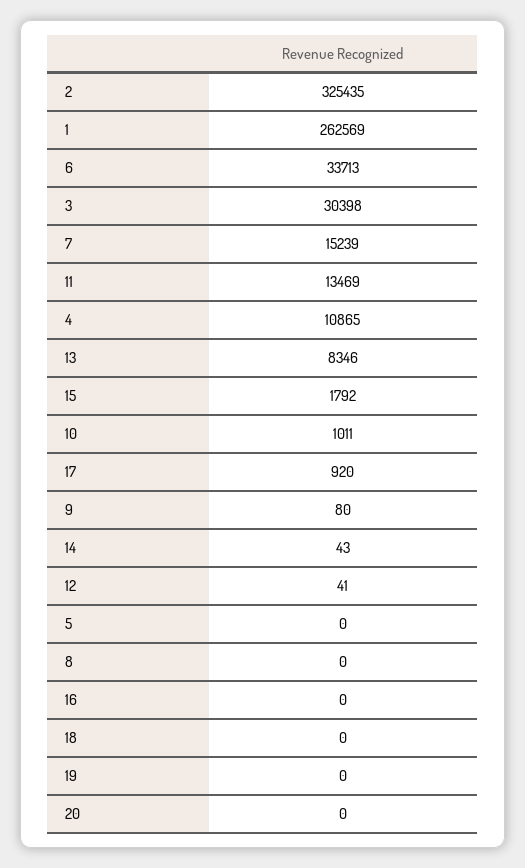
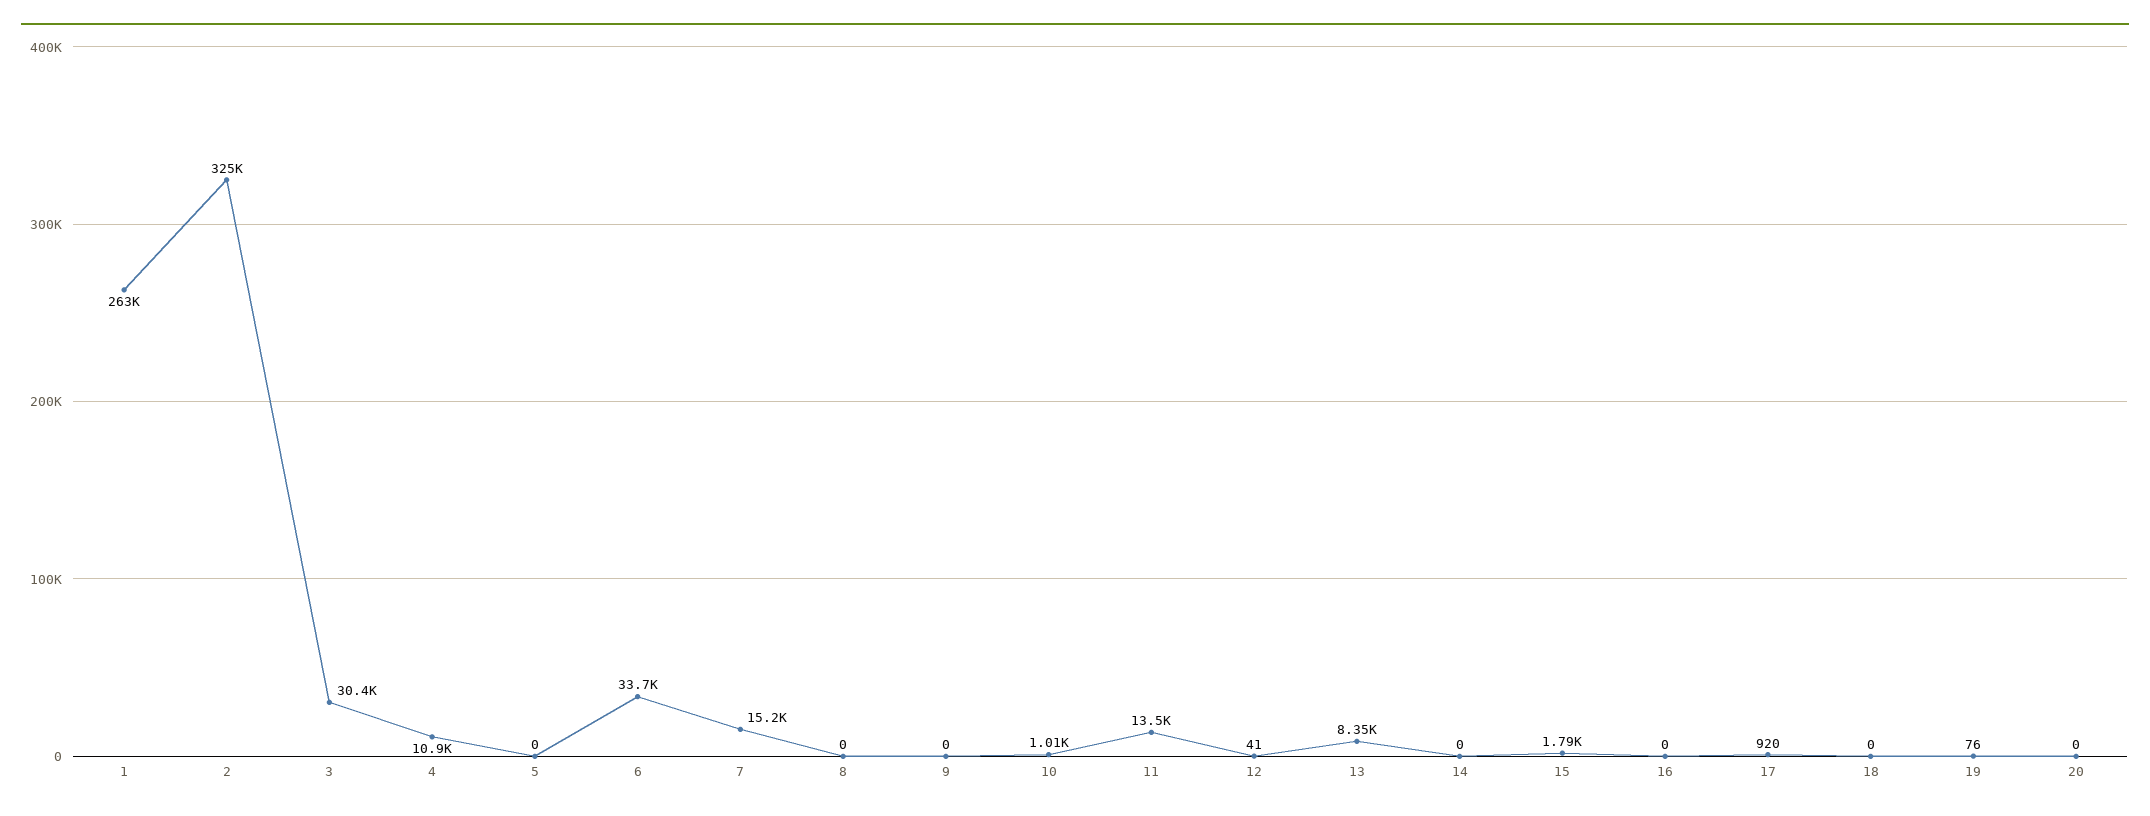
  {
    "2": 325435,
    "1": 262569,
    "6": 33713,
    "3": 30398,
    "7": 15239,
    "11": 13469,
    "4": 10865,
    "13": 8346,
    "15": 1792,
    "10": 1011,
    "17": 920,
-   "9": 80,
+   "9": 0,
-   "14": 43,
+   "14": 0,
    "12": 41,
    "5": 0,
    "8": 0,
    "16": 0,
    "18": 0,
-   "19": 0,
+   "19": 76,
    "20": 0
  }

